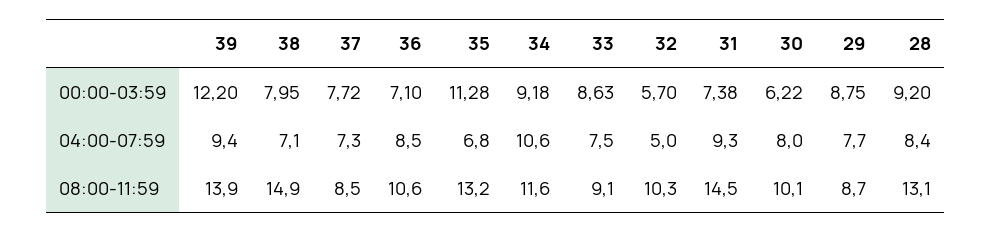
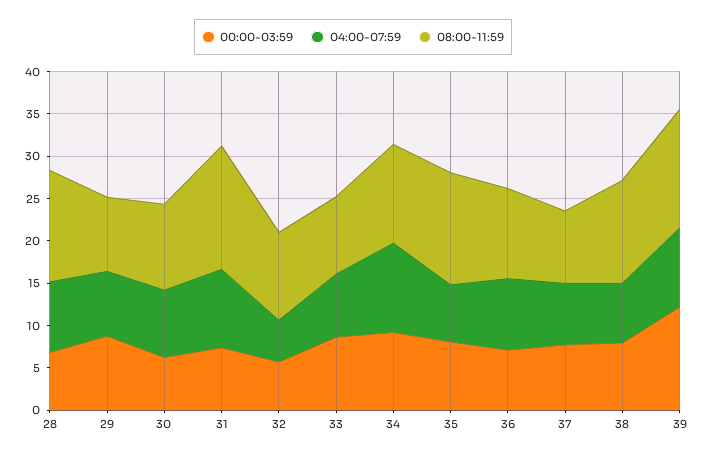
  {
    "00:00-03:59": {
      "39": 12.2,
      "38": 7.95,
      "37": 7.72,
      "36": 7.1,
-     "35": 11.28,
+     "35": 8,
      "34": 9.18,
      "33": 8.63,
      "32": 5.7,
      "31": 7.38,
      "30": 6.22,
      "29": 8.75,
-     "28": 9.2
+     "28": 7
    },
    "04:00-07:59": {
      "39": 9.4,
      "38": 7.1,
      "37": 7.3,
      "36": 8.5,
      "35": 6.8,
      "34": 10.6,
      "33": 7.5,
      "32": 5,
      "31": 9.3,
      "30": 8,
      "29": 7.7,
      "28": 8.4
    },
    "08:00-11:59": {
      "39": 13.9,
-     "38": 14.9,
+     "38": 12,
      "37": 8.5,
      "36": 10.6,
      "35": 13.2,
      "34": 11.6,
      "33": 9.1,
      "32": 10.3,
      "31": 14.5,
      "30": 10.1,
      "29": 8.7,
      "28": 13.1
    }
  }

